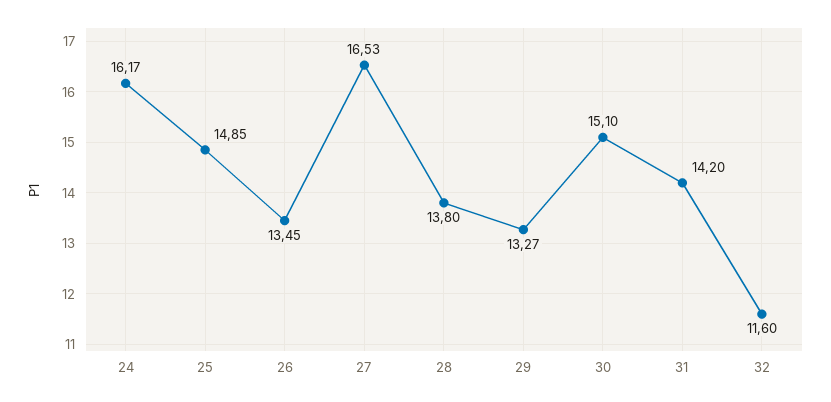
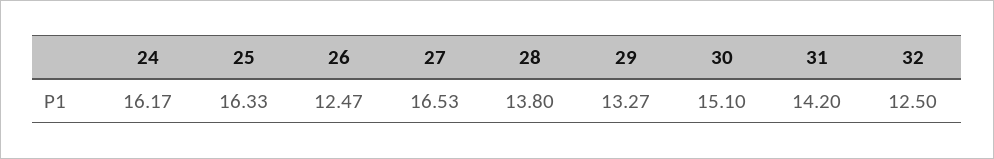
  {
    "24": 16.17,
-   "25": 14.85,
+   "25": 16.33,
-   "26": 13.45,
+   "26": 12.47,
    "27": 16.53,
    "28": 13.8,
    "29": 13.27,
    "30": 15.1,
    "31": 14.2,
-   "32": 11.6
+   "32": 12.5
  }

